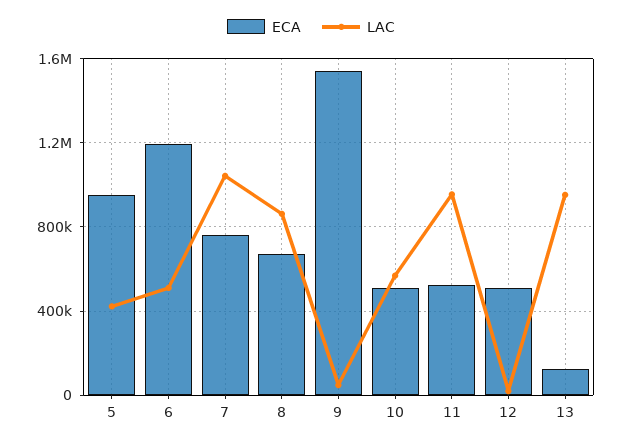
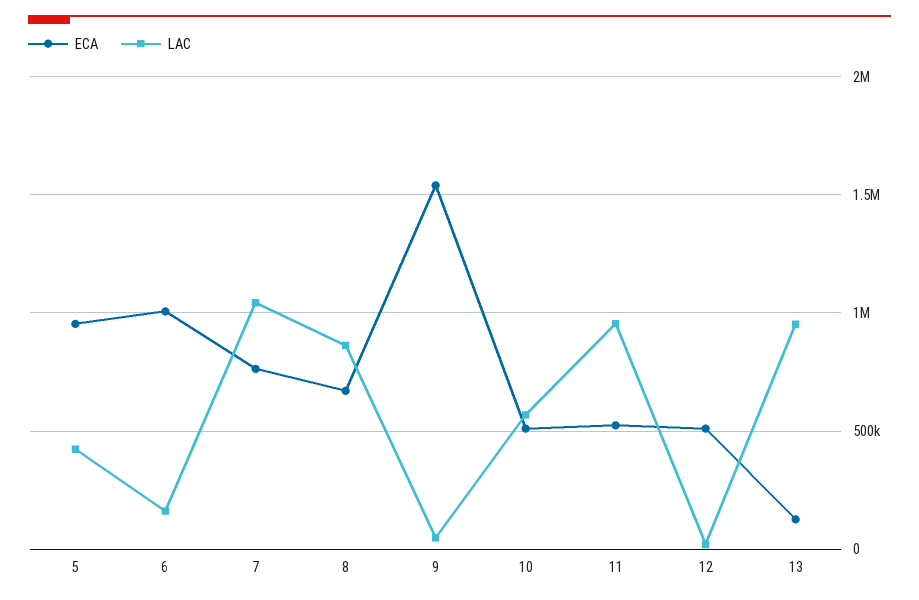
  {
    "ECA": {
      "5": 950000,
-     "6": 1200000,
+     "6": 1000000,
      "7": 750000,
      "8": 650000,
      "9": 1550000,
      "10": 500000,
      "11": 500000,
      "12": 500000,
      "13": 150000
    },
    "LAC": {
      "5": 400000,
-     "6": 500000,
+     "6": 150000,
      "7": 1050000,
      "8": 850000,
      "9": 50000,
      "10": 550000,
      "11": 950000,
      "12": 0,
      "13": 950000
    }
  }

